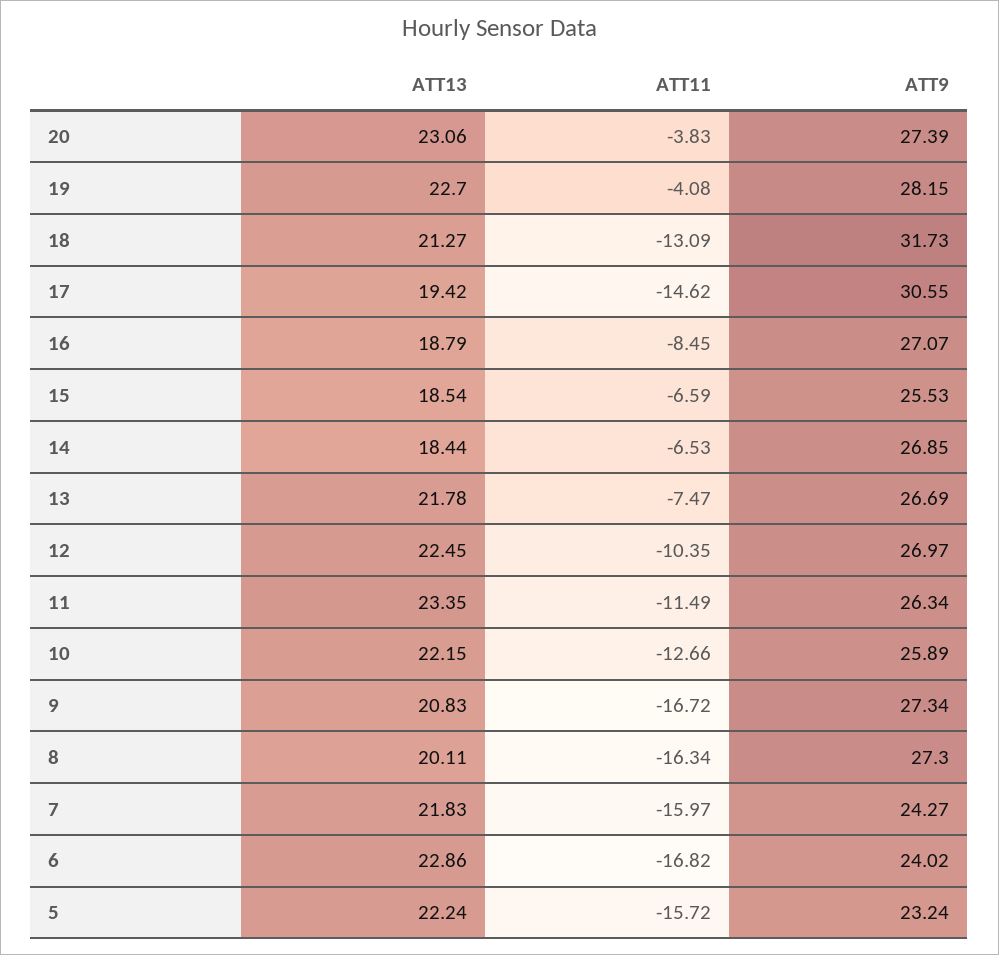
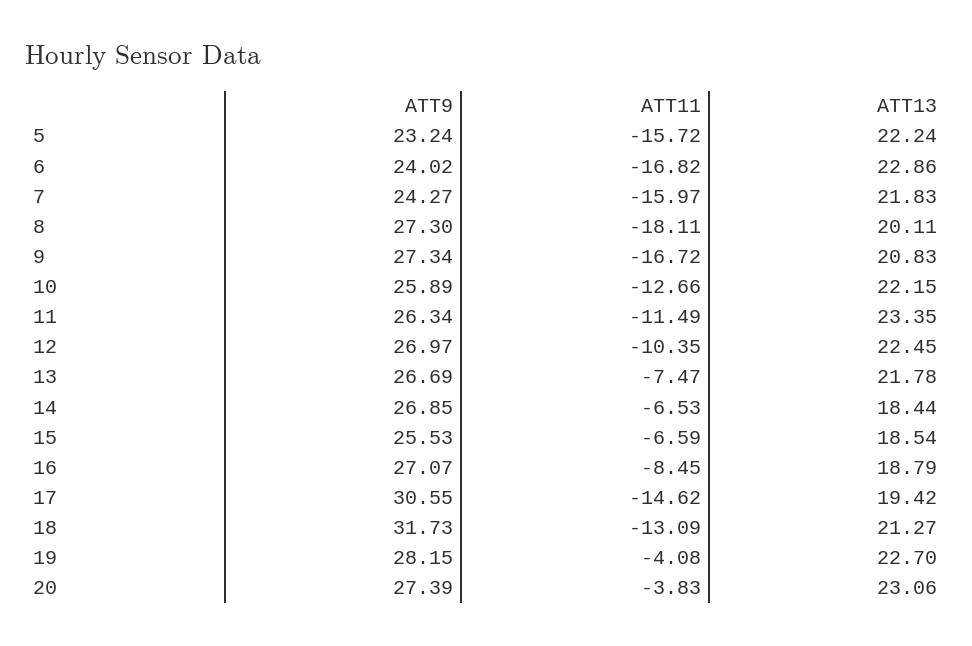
  {
    "ATT13": {
      "20": 23.06,
      "19": 22.7,
      "18": 21.27,
      "17": 19.42,
      "16": 18.79,
      "15": 18.54,
      "14": 18.44,
      "13": 21.78,
      "12": 22.45,
      "11": 23.35,
      "10": 22.15,
      "9": 20.83,
      "8": 20.11,
      "7": 21.83,
      "6": 22.86,
      "5": 22.24
    },
    "ATT11": {
      "20": -3.83,
      "19": -4.08,
      "18": -13.09,
      "17": -14.62,
      "16": -8.45,
      "15": -6.59,
      "14": -6.53,
      "13": -7.47,
      "12": -10.35,
      "11": -11.49,
      "10": -12.66,
      "9": -16.72,
-     "8": -16.34,
+     "8": -18.11,
      "7": -15.97,
      "6": -16.82,
      "5": -15.72
    },
    "ATT9": {
      "20": 27.39,
      "19": 28.15,
      "18": 31.73,
      "17": 30.55,
      "16": 27.07,
      "15": 25.53,
      "14": 26.85,
      "13": 26.69,
      "12": 26.97,
      "11": 26.34,
      "10": 25.89,
      "9": 27.34,
      "8": 27.3,
      "7": 24.27,
      "6": 24.02,
      "5": 23.24
    }
  }

